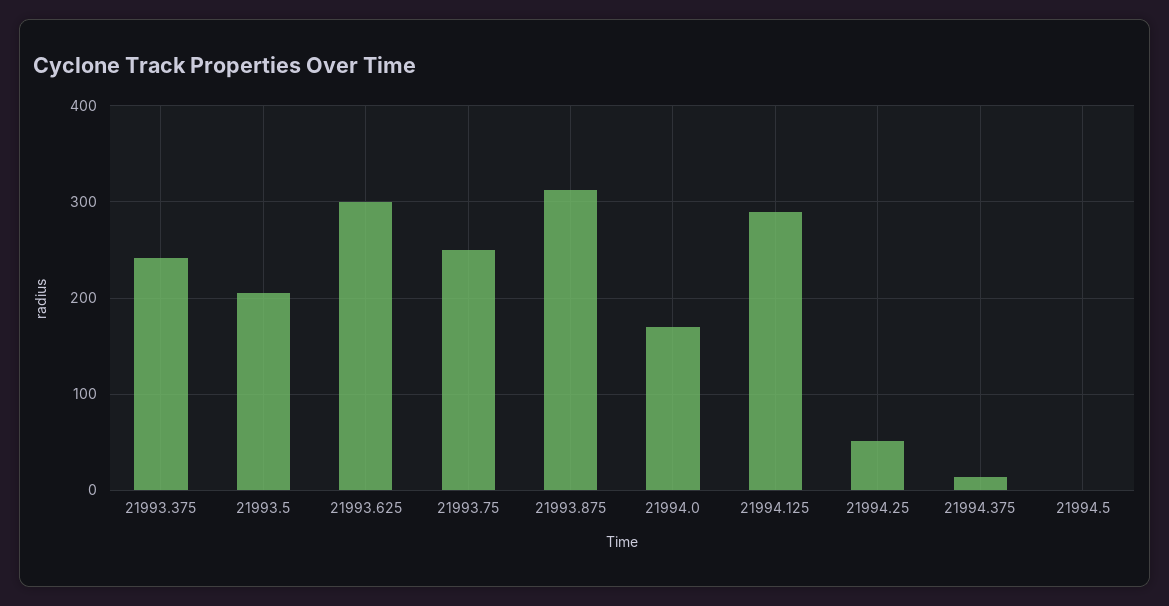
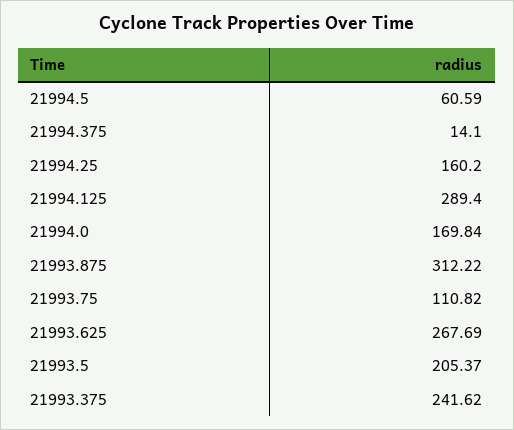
  {
    "21993.375": 241.62,
    "21993.5": 205.37,
-   "21993.625": 300,
+   "21993.625": 267.69,
-   "21993.75": 250,
+   "21993.75": 110.82,
    "21993.875": 312.22,
    "21994.0": 169.84,
    "21994.125": 289.4,
-   "21994.25": 50,
+   "21994.25": 160.2,
    "21994.375": 14.1,
-   "21994.5": 0
+   "21994.5": 60.59
  }

